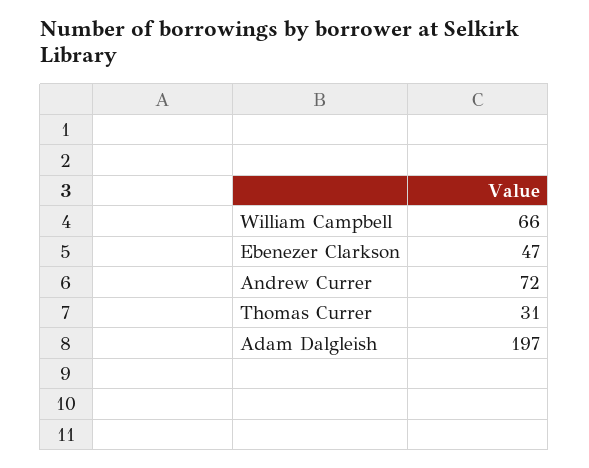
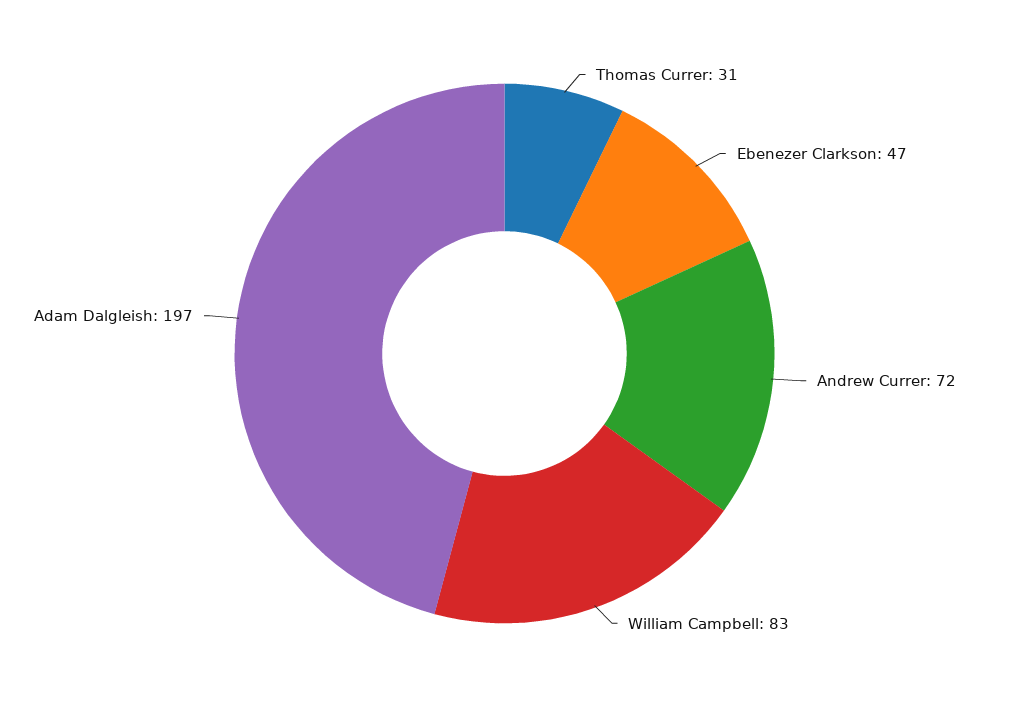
  {
-   "William Campbell": 66,
+   "William Campbell": 83,
    "Ebenezer Clarkson": 47,
    "Andrew Currer": 72,
    "Thomas Currer": 31,
    "Adam Dalgleish": 197
  }

